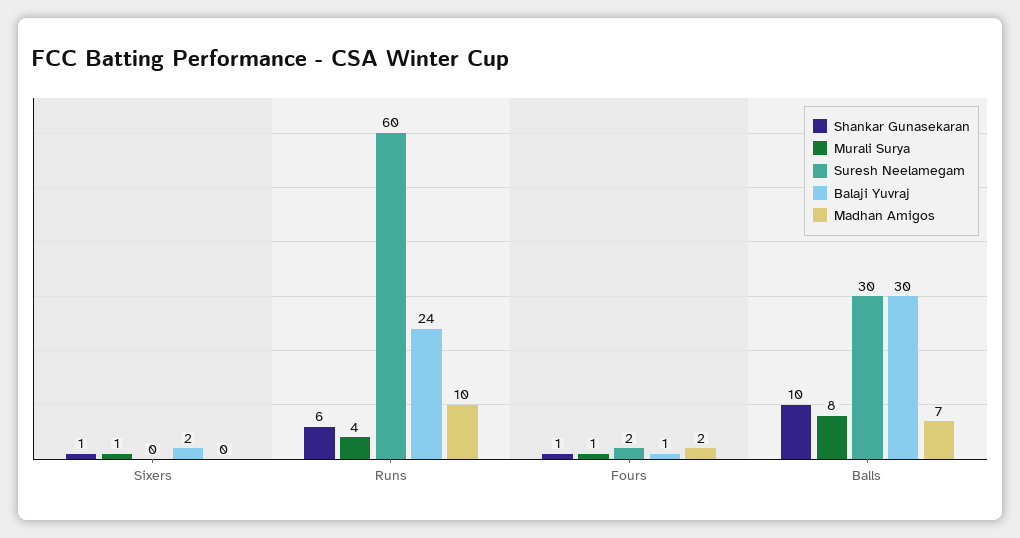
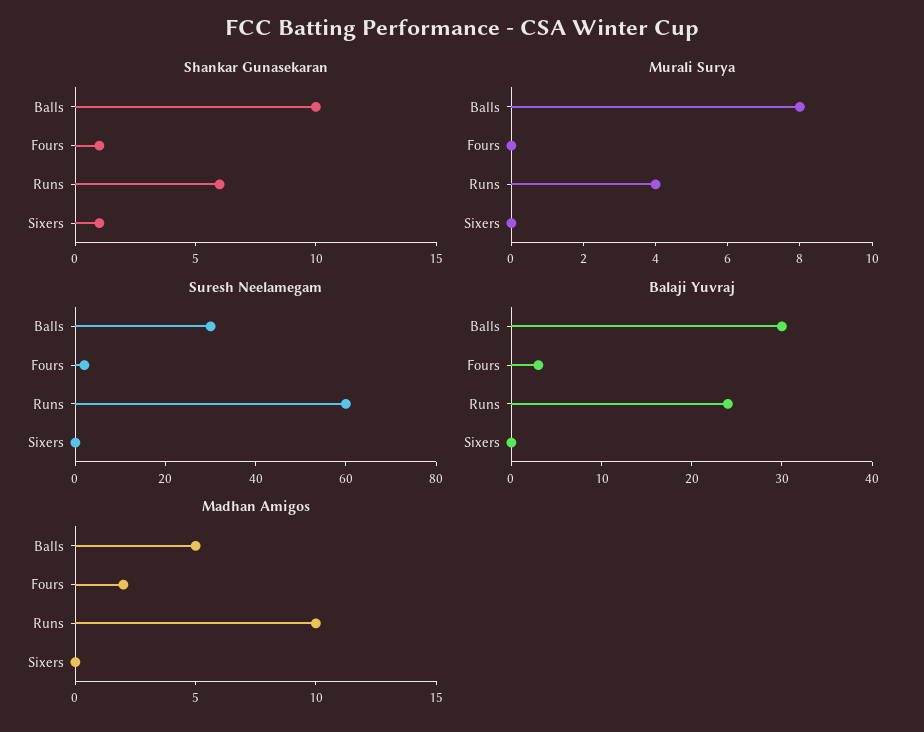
  {
    "Shankar Gunasekaran": {
      "Sixers": 1,
      "Runs": 6,
      "Fours": 1,
      "Balls": 10
    },
    "Murali Surya": {
-     "Sixers": 1,
+     "Sixers": 0,
      "Runs": 4,
-     "Fours": 1,
+     "Fours": 0,
      "Balls": 8
    },
    "Suresh Neelamegam": {
      "Sixers": 0,
      "Runs": 60,
      "Fours": 2,
      "Balls": 30
    },
    "Balaji Yuvraj": {
-     "Sixers": 2,
+     "Sixers": 0,
      "Runs": 24,
-     "Fours": 1,
+     "Fours": 3,
      "Balls": 30
    },
    "Madhan Amigos": {
      "Sixers": 0,
      "Runs": 10,
      "Fours": 2,
-     "Balls": 7
+     "Balls": 5
    }
  }

